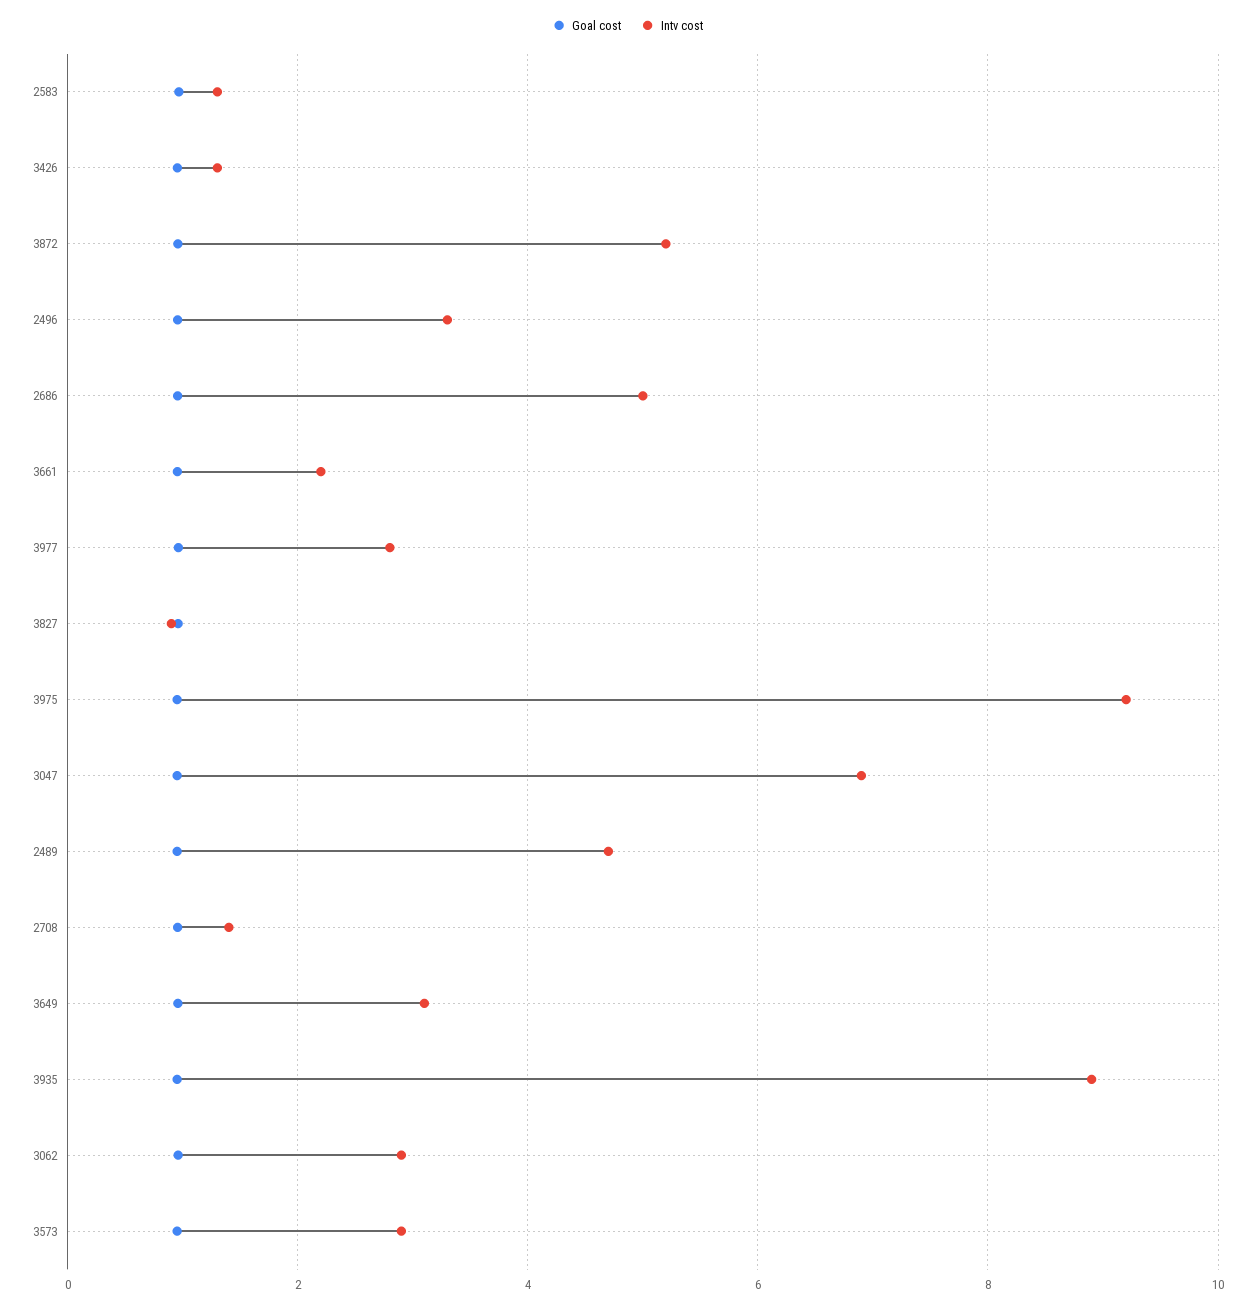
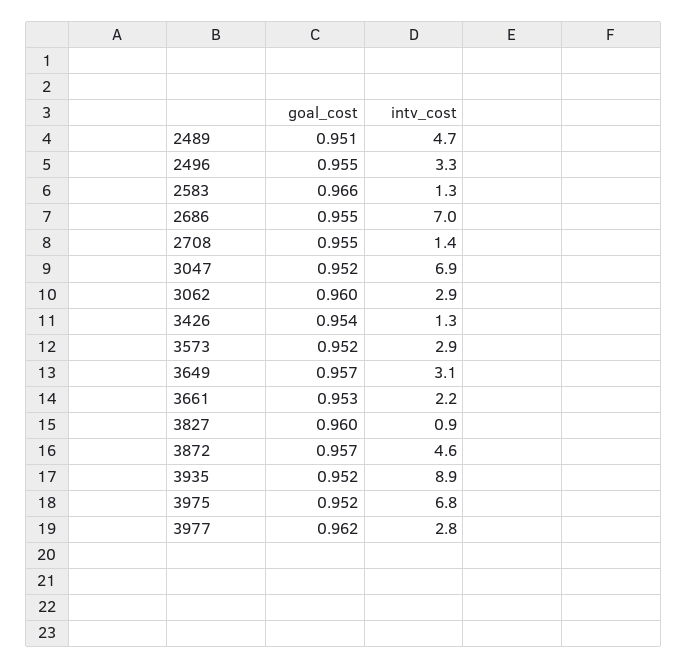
  {
    "Goal cost": {
      "2583": 0.966,
      "3426": 0.954,
      "3872": 0.957,
      "2496": 0.955,
      "2686": 0.955,
      "3661": 0.953,
      "3977": 0.962,
      "3827": 0.96,
      "3975": 0.952,
      "3047": 0.952,
      "2489": 0.951,
      "2708": 0.955,
      "3649": 0.957,
      "3935": 0.952,
      "3062": 0.96,
      "3573": 0.952
    },
    "Intv cost": {
      "2583": 1.3,
      "3426": 1.3,
-     "3872": 5.2,
+     "3872": 4.6,
      "2496": 3.3,
-     "2686": 5,
+     "2686": 7,
      "3661": 2.2,
      "3977": 2.8,
      "3827": 0.9,
-     "3975": 9.2,
+     "3975": 6.8,
      "3047": 6.9,
      "2489": 4.7,
      "2708": 1.4,
      "3649": 3.1,
      "3935": 8.9,
      "3062": 2.9,
      "3573": 2.9
    }
  }

